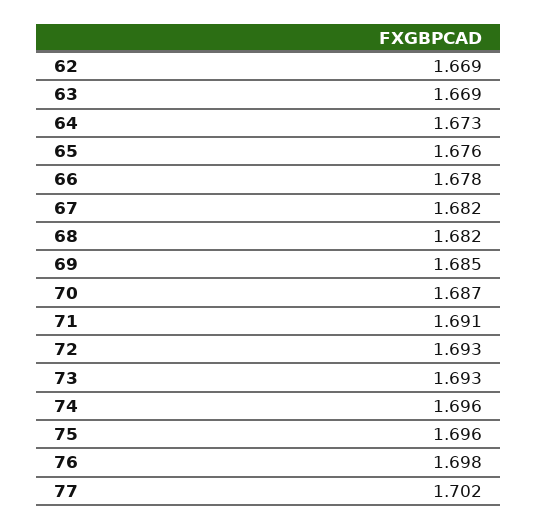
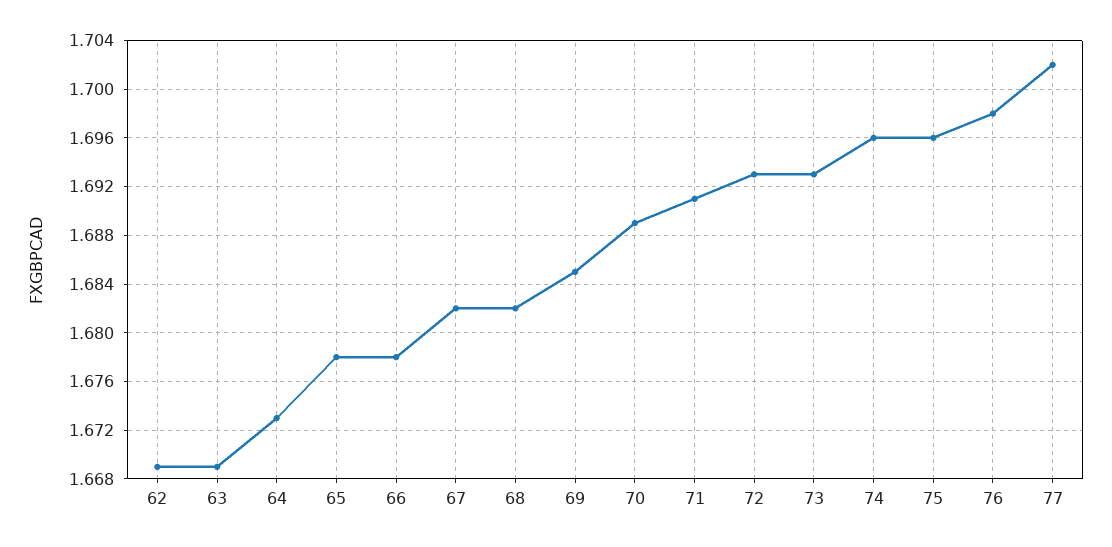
  {
    "62": 1.669,
    "63": 1.669,
    "64": 1.673,
-   "65": 1.676,
+   "65": 1.678,
    "66": 1.678,
    "67": 1.682,
    "68": 1.682,
    "69": 1.685,
-   "70": 1.687,
+   "70": 1.689,
    "71": 1.691,
    "72": 1.693,
    "73": 1.693,
    "74": 1.696,
    "75": 1.696,
    "76": 1.698,
    "77": 1.702
  }

